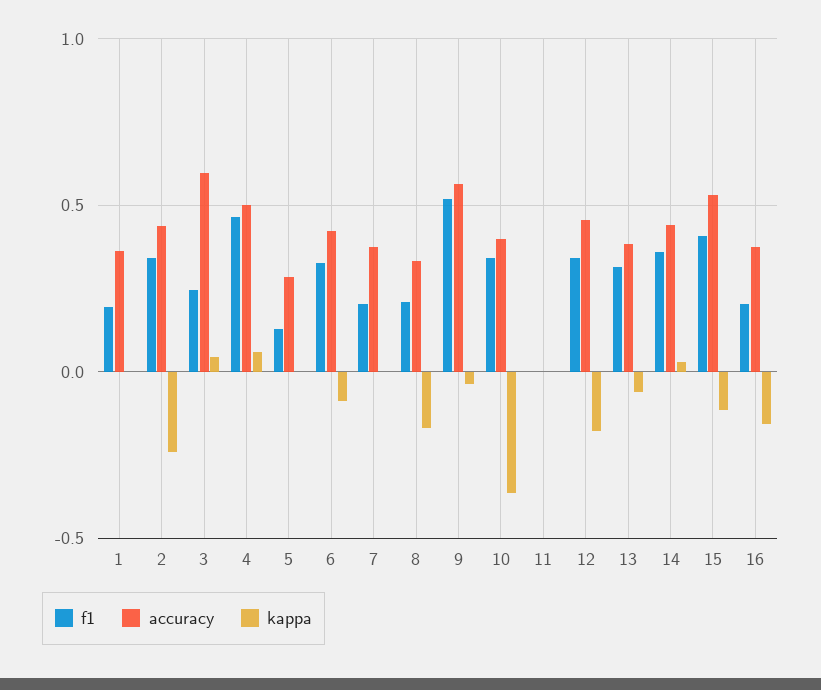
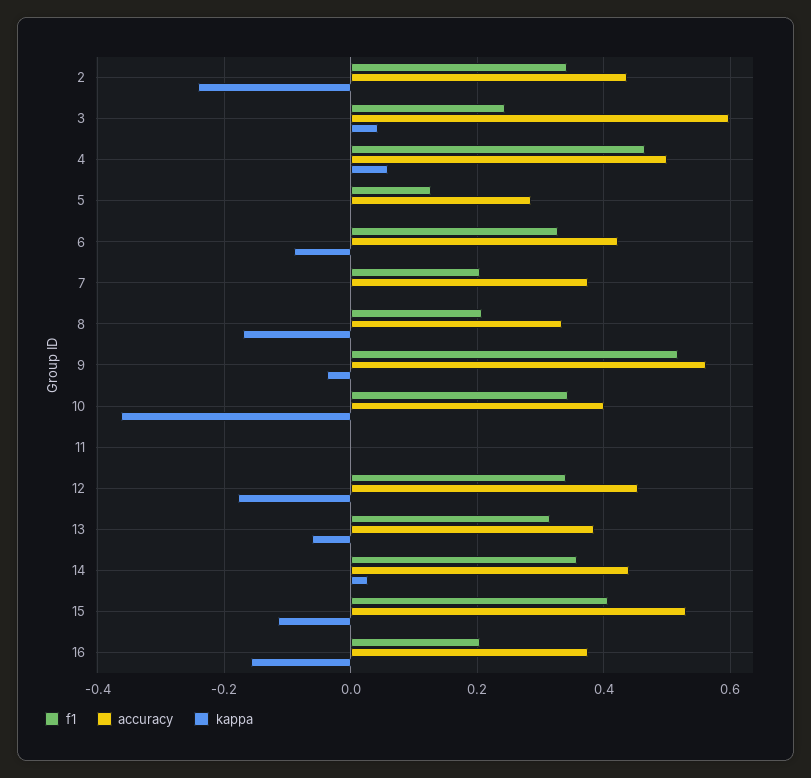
  {
    "f1": {
-     "1": 0.2,
      "2": 0.34,
      "3": 0.24,
      "4": 0.46,
      "5": 0.12,
      "6": 0.32,
      "7": 0.2,
      "8": 0.2,
      "9": 0.52,
      "10": 0.34,
      "11": 0,
      "12": 0.34,
      "13": 0.32,
      "14": 0.36,
      "15": 0.4,
      "16": 0.2
    },
    "accuracy": {
-     "1": 0.35,
      "2": 0.44,
      "3": 0.6,
      "4": 0.5,
      "5": 0.28,
      "6": 0.42,
      "7": 0.38,
      "8": 0.34,
      "9": 0.56,
      "10": 0.4,
      "11": 0,
      "12": 0.46,
      "13": 0.38,
      "14": 0.44,
      "15": 0.52,
      "16": 0.38
    },
    "kappa": {
-     "1": 0,
      "2": -0.24,
      "3": 0.04,
      "4": 0.06,
      "5": 0,
      "6": -0.08,
      "7": 0,
      "8": -0.18,
      "9": -0.04,
      "10": -0.36,
      "11": 0,
      "12": -0.18,
      "13": -0.06,
      "14": 0.02,
      "15": -0.12,
      "16": -0.16
    }
  }

